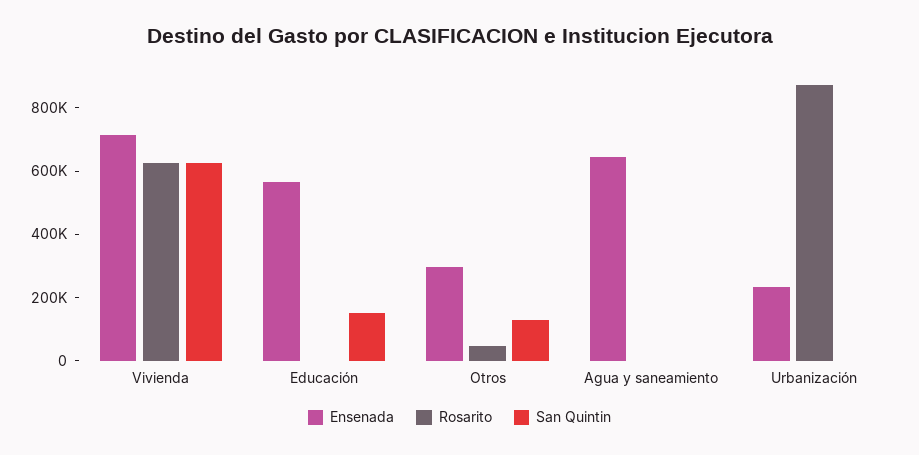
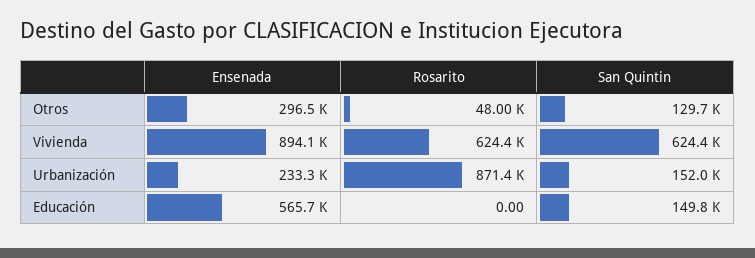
  {
    "Ensenada": {
-     "Vivienda": 700000,
+     "Vivienda": 894100,
      "Educación": 565700,
      "Otros": 296500,
-     "Agua y saneamiento": 650000,
      "Urbanización": 233300
    },
    "Rosarito": {
      "Vivienda": 624400,
      "Educación": 0,
      "Otros": 48000,
-     "Agua y saneamiento": 0,
      "Urbanización": 871400
    },
    "San Quintin": {
      "Vivienda": 624400,
      "Educación": 149800,
      "Otros": 129700,
-     "Agua y saneamiento": 0,
-     "Urbanización": 0
+     "Urbanización": 152000
    }
  }

